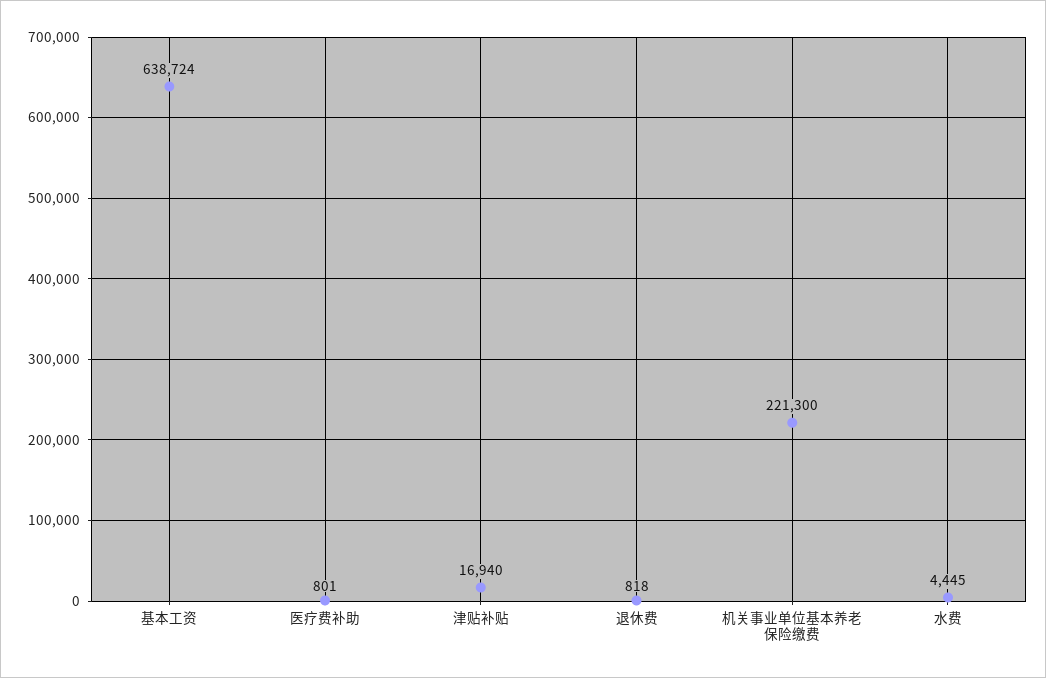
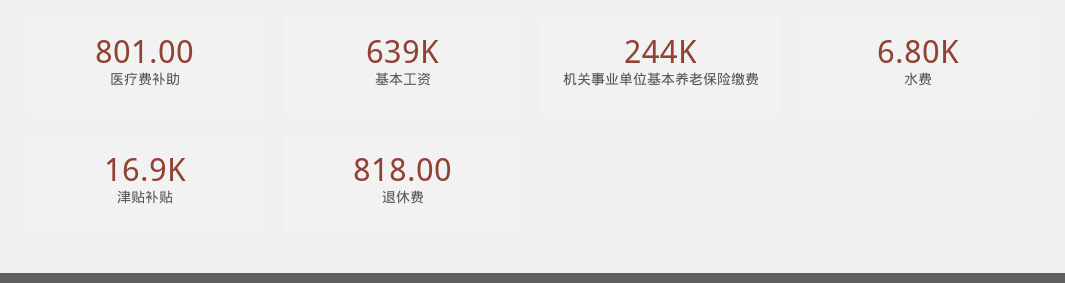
  {
    "基本工资": 638724,
    "医疗费补助": 801,
    "津贴补贴": 16940,
    "退休费": 818,
-   "机关事业单位基本养老保险缴费": 221300,
+   "机关事业单位基本养老保险缴费": 244000,
-   "水费": 4445
+   "水费": 6800
  }

